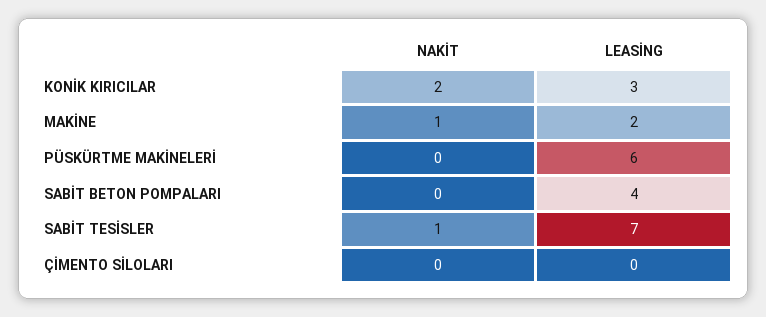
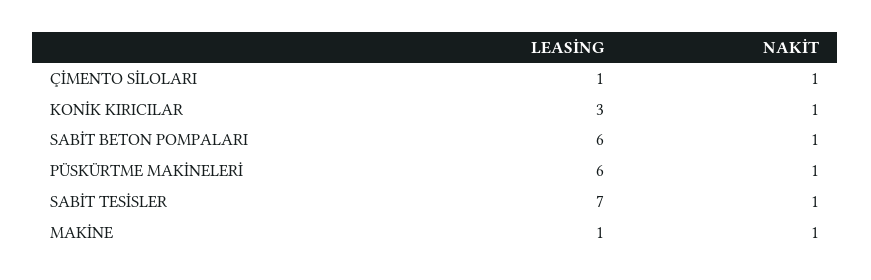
  {
    "NAKİT": {
-     "KONİK KIRICILAR": 2,
+     "KONİK KIRICILAR": 1,
      "MAKİNE": 1,
-     "PÜSKÜRTME MAKİNELERİ": 0,
+     "PÜSKÜRTME MAKİNELERİ": 1,
-     "SABİT BETON POMPALARI": 0,
+     "SABİT BETON POMPALARI": 1,
      "SABİT TESİSLER": 1,
-     "ÇİMENTO SİLOLARI": 0
+     "ÇİMENTO SİLOLARI": 1
    },
    "LEASİNG": {
      "KONİK KIRICILAR": 3,
-     "MAKİNE": 2,
+     "MAKİNE": 1,
      "PÜSKÜRTME MAKİNELERİ": 6,
-     "SABİT BETON POMPALARI": 4,
+     "SABİT BETON POMPALARI": 6,
      "SABİT TESİSLER": 7,
-     "ÇİMENTO SİLOLARI": 0
+     "ÇİMENTO SİLOLARI": 1
    }
  }

